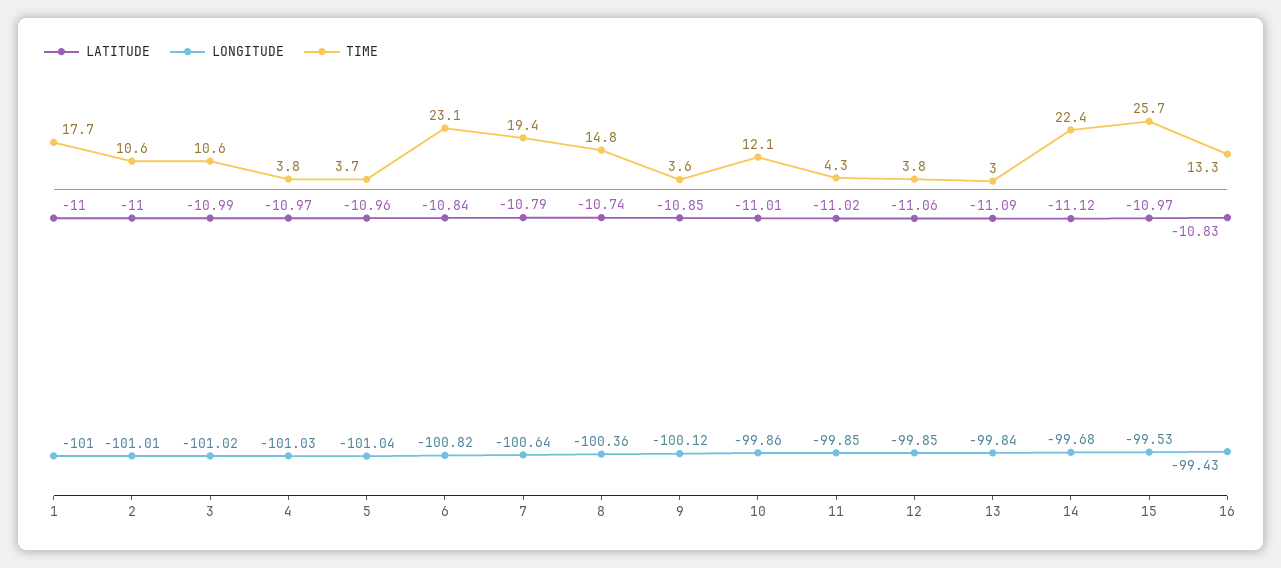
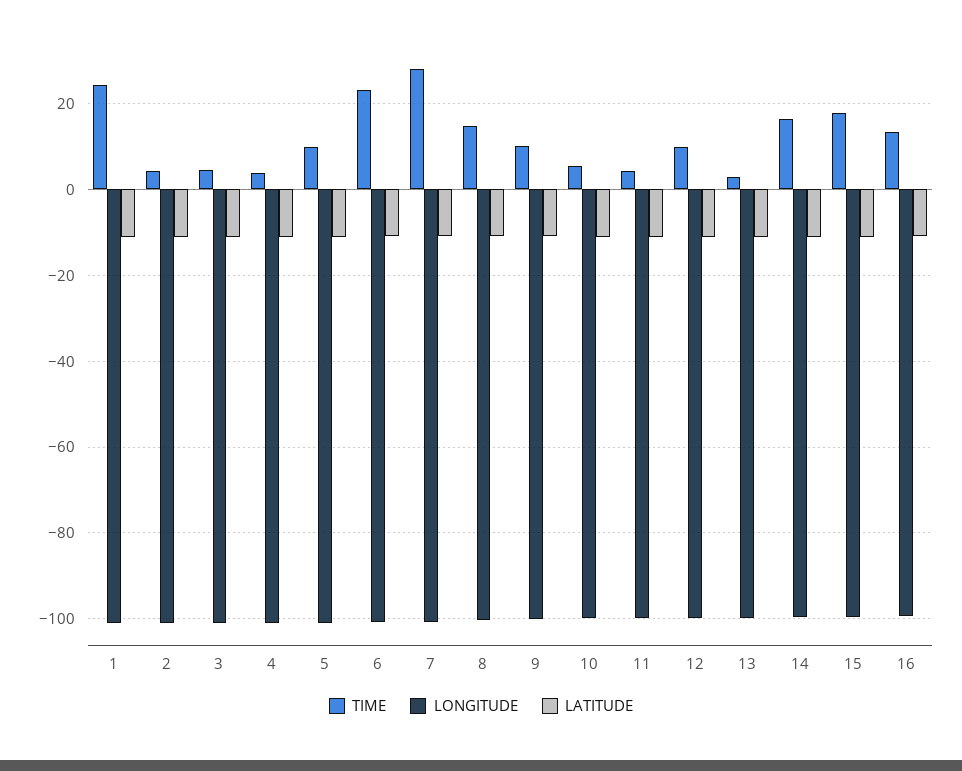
  {
    "LATITUDE": {
      "1": -11,
      "2": -11,
      "3": -10.99,
      "4": -10.97,
      "5": -10.96,
      "6": -10.84,
      "7": -10.79,
      "8": -10.74,
      "9": -10.85,
      "10": -11.01,
      "11": -11.02,
      "12": -11.06,
      "13": -11.09,
      "14": -11.12,
      "15": -10.97,
      "16": -10.83
    },
    "LONGITUDE": {
      "1": -101,
      "2": -101.01,
      "3": -101.02,
      "4": -101.03,
      "5": -101.04,
      "6": -100.82,
      "7": -100.64,
      "8": -100.36,
      "9": -100.12,
      "10": -99.86,
      "11": -99.85,
      "12": -99.85,
      "13": -99.84,
      "14": -99.68,
      "15": -99.53,
      "16": -99.43
    },
    "TIME": {
-     "1": 17.7,
+     "1": 24,
-     "2": 10.6,
+     "2": 4,
-     "3": 10.6,
+     "3": 4,
      "4": 3.8,
-     "5": 3.7,
+     "5": 10,
      "6": 23.1,
-     "7": 19.4,
+     "7": 28,
      "8": 14.8,
-     "9": 3.6,
+     "9": 10,
-     "10": 12.1,
+     "10": 6,
      "11": 4.3,
-     "12": 3.8,
+     "12": 10,
      "13": 3,
-     "14": 22.4,
+     "14": 16,
-     "15": 25.7,
+     "15": 18,
      "16": 13.3
    }
  }

